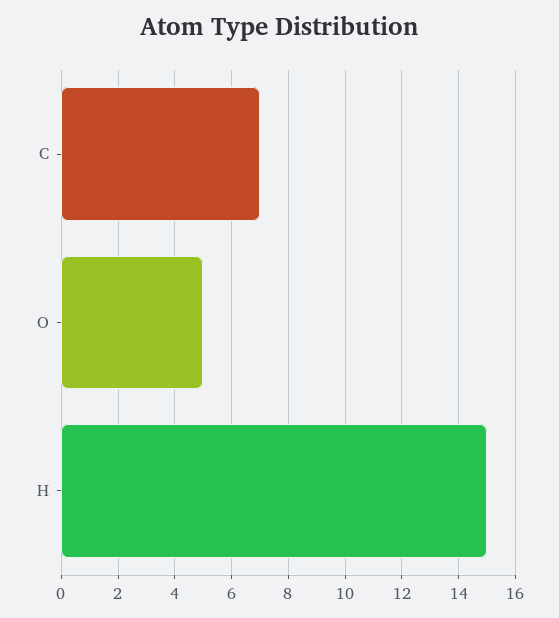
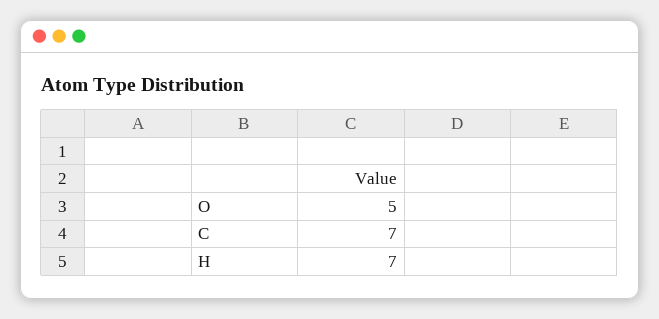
  {
    "C": 7,
    "O": 5,
-   "H": 15
+   "H": 7
  }

